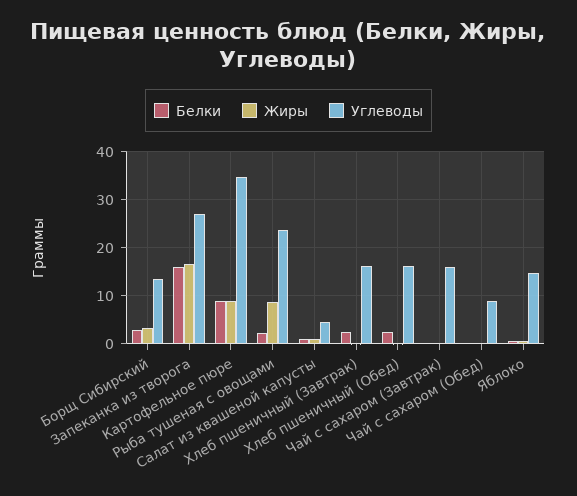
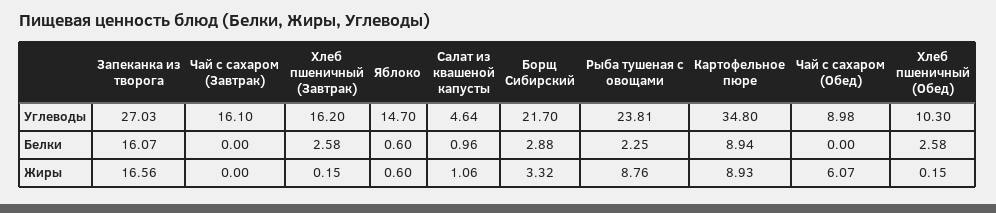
  {
    "Белки": {
      "Борщ Сибирский": 2.88,
      "Запеканка из творога": 16.07,
      "Картофельное пюре": 8.94,
      "Рыба тушеная с овощами": 2.25,
      "Салат из квашеной капусты": 0.96,
      "Хлеб пшеничный (Завтрак)": 2.58,
      "Хлеб пшеничный (Обед)": 2.58,
      "Чай с сахаром (Завтрак)": 0,
      "Чай с сахаром (Обед)": 0,
      "Яблоко": 0.6
    },
    "Жиры": {
      "Борщ Сибирский": 3.32,
      "Запеканка из творога": 16.56,
      "Картофельное пюре": 8.93,
      "Рыба тушеная с овощами": 8.76,
      "Салат из квашеной капусты": 1.06,
      "Хлеб пшеничный (Завтрак)": 0.15,
      "Хлеб пшеничный (Обед)": 0.15,
      "Чай с сахаром (Завтрак)": 0,
-     "Чай с сахаром (Обед)": 0,
+     "Чай с сахаром (Обед)": 6.07,
      "Яблоко": 0.6
    },
    "Углеводы": {
-     "Борщ Сибирский": 14,
+     "Борщ Сибирский": 21.7,
      "Запеканка из творога": 27.03,
      "Картофельное пюре": 34.8,
      "Рыба тушеная с овощами": 23.81,
      "Салат из квашеной капусты": 4.64,
      "Хлеб пшеничный (Завтрак)": 16.2,
-     "Хлеб пшеничный (Обед)": 16,
+     "Хлеб пшеничный (Обед)": 10.3,
      "Чай с сахаром (Завтрак)": 16.1,
      "Чай с сахаром (Обед)": 8.98,
      "Яблоко": 14.7
    }
  }

